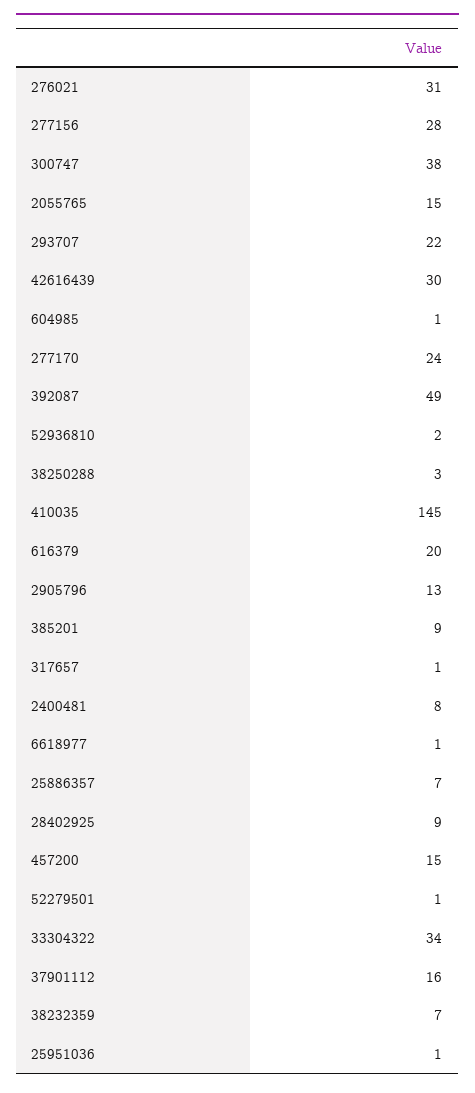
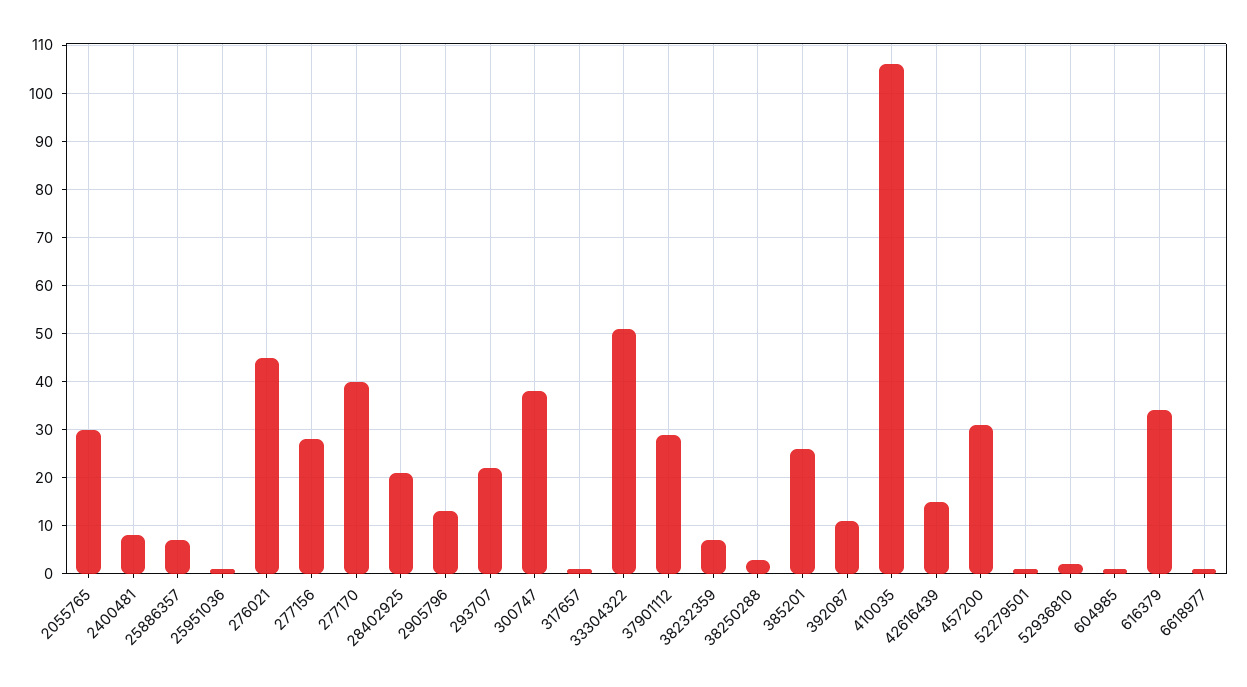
  {
-   "276021": 31,
+   "276021": 45,
    "277156": 28,
    "300747": 38,
-   "2055765": 15,
+   "2055765": 30,
    "293707": 22,
-   "42616439": 30,
+   "42616439": 15,
    "604985": 1,
-   "277170": 24,
+   "277170": 40,
-   "392087": 49,
+   "392087": 10,
    "52936810": 2,
    "38250288": 3,
-   "410035": 145,
+   "410035": 105,
-   "616379": 20,
+   "616379": 35,
    "2905796": 13,
-   "385201": 9,
+   "385201": 25,
    "317657": 1,
    "2400481": 8,
    "6618977": 1,
    "25886357": 7,
-   "28402925": 9,
+   "28402925": 20,
-   "457200": 15,
+   "457200": 30,
    "52279501": 1,
-   "33304322": 34,
+   "33304322": 50,
-   "37901112": 16,
+   "37901112": 30,
    "38232359": 7,
    "25951036": 1
  }

